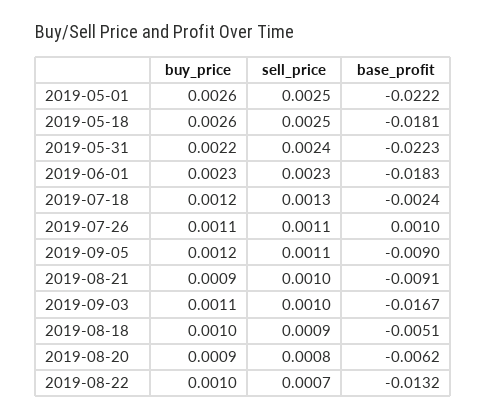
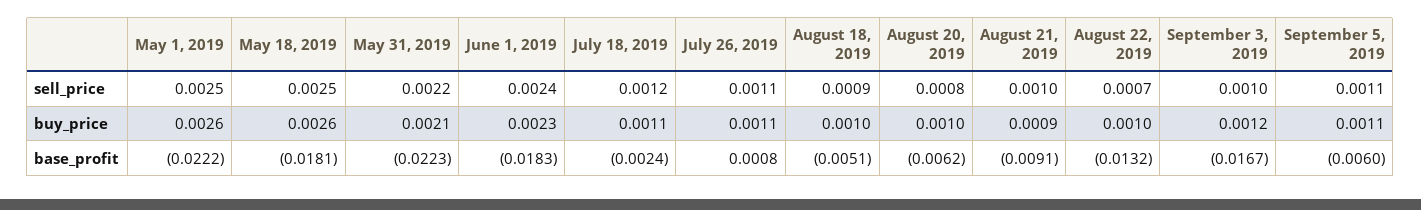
  {
    "buy_price": {
      "2019-05-01": 0.0026,
      "2019-05-18": 0.0026,
-     "2019-05-31": 0.0022,
+     "2019-05-31": 0.0021,
      "2019-06-01": 0.0023,
-     "2019-07-18": 0.0012,
+     "2019-07-18": 0.0011,
      "2019-07-26": 0.0011,
-     "2019-09-05": 0.0012,
+     "2019-09-05": 0.0011,
      "2019-08-21": 0.0009,
-     "2019-09-03": 0.0011,
+     "2019-09-03": 0.0012,
      "2019-08-18": 0.001,
-     "2019-08-20": 0.0009,
+     "2019-08-20": 0.001,
      "2019-08-22": 0.001
    },
    "sell_price": {
      "2019-05-01": 0.0025,
      "2019-05-18": 0.0025,
-     "2019-05-31": 0.0024,
+     "2019-05-31": 0.0022,
-     "2019-06-01": 0.0023,
+     "2019-06-01": 0.0024,
-     "2019-07-18": 0.0013,
+     "2019-07-18": 0.0012,
      "2019-07-26": 0.0011,
      "2019-09-05": 0.0011,
      "2019-08-21": 0.001,
      "2019-09-03": 0.001,
      "2019-08-18": 0.0009,
      "2019-08-20": 0.0008,
      "2019-08-22": 0.0007
    },
    "base_profit": {
      "2019-05-01": -0.0222,
      "2019-05-18": -0.0181,
      "2019-05-31": -0.0223,
      "2019-06-01": -0.0183,
      "2019-07-18": -0.0024,
-     "2019-07-26": 0.001,
+     "2019-07-26": 0.0008,
-     "2019-09-05": -0.009,
+     "2019-09-05": -0.006,
      "2019-08-21": -0.0091,
      "2019-09-03": -0.0167,
      "2019-08-18": -0.0051,
      "2019-08-20": -0.0062,
      "2019-08-22": -0.0132
    }
  }

